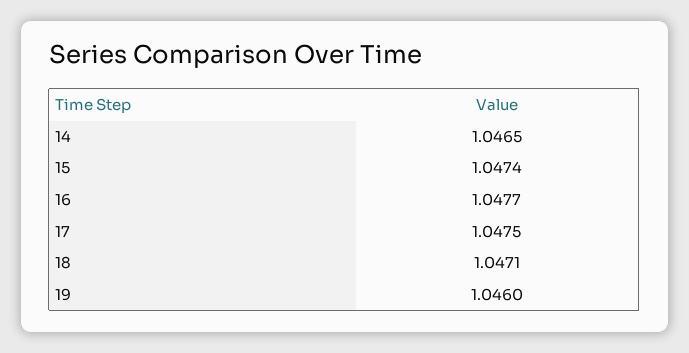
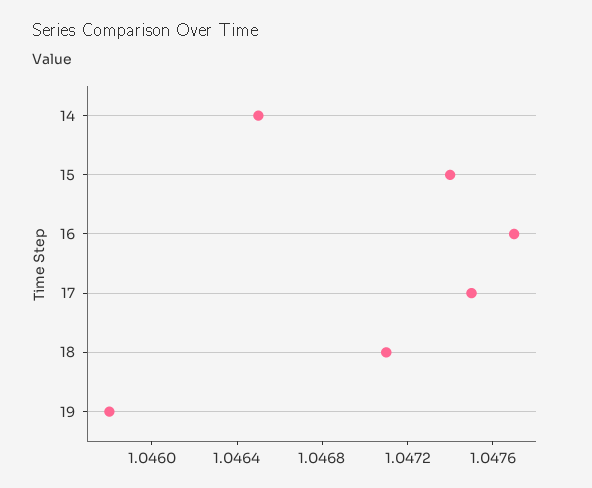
  {
    "14": 1.0465,
    "15": 1.0474,
    "16": 1.0477,
    "17": 1.0475,
    "18": 1.0471,
-   "19": 1.046
+   "19": 1.0458
  }

